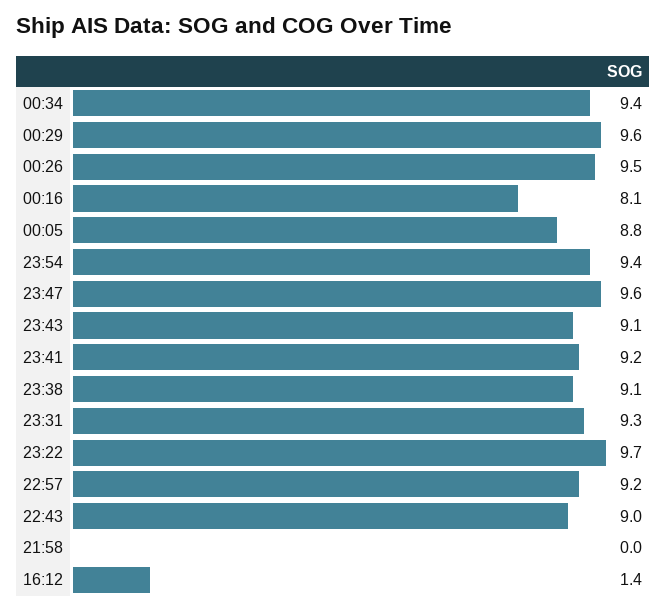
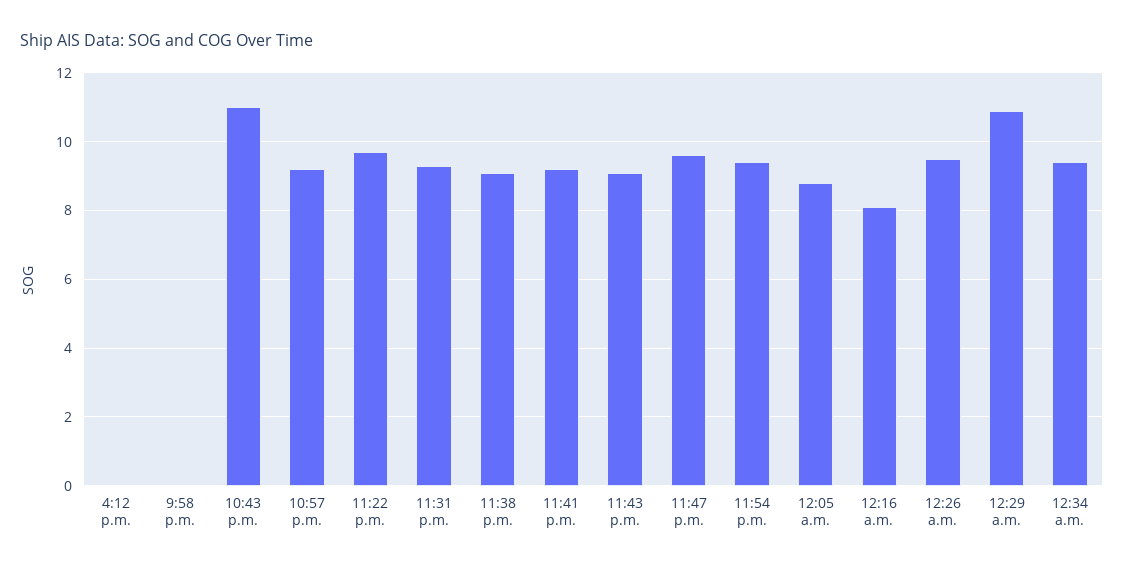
  {
    "00:34": 9.4,
-   "00:29": 9.6,
+   "00:29": 11,
    "00:26": 9.5,
    "00:16": 8.1,
    "00:05": 8.8,
    "23:54": 9.4,
    "23:47": 9.6,
    "23:43": 9.1,
    "23:41": 9.2,
    "23:38": 9.1,
    "23:31": 9.3,
    "23:22": 9.7,
    "22:57": 9.2,
-   "22:43": 9,
+   "22:43": 11,
    "21:58": 0,
-   "16:12": 1.4
+   "16:12": 0
  }

